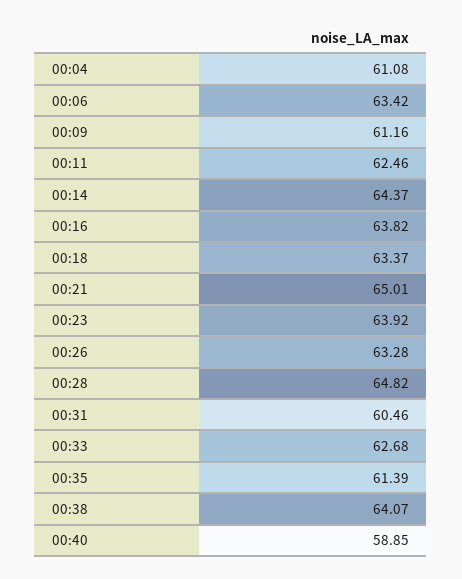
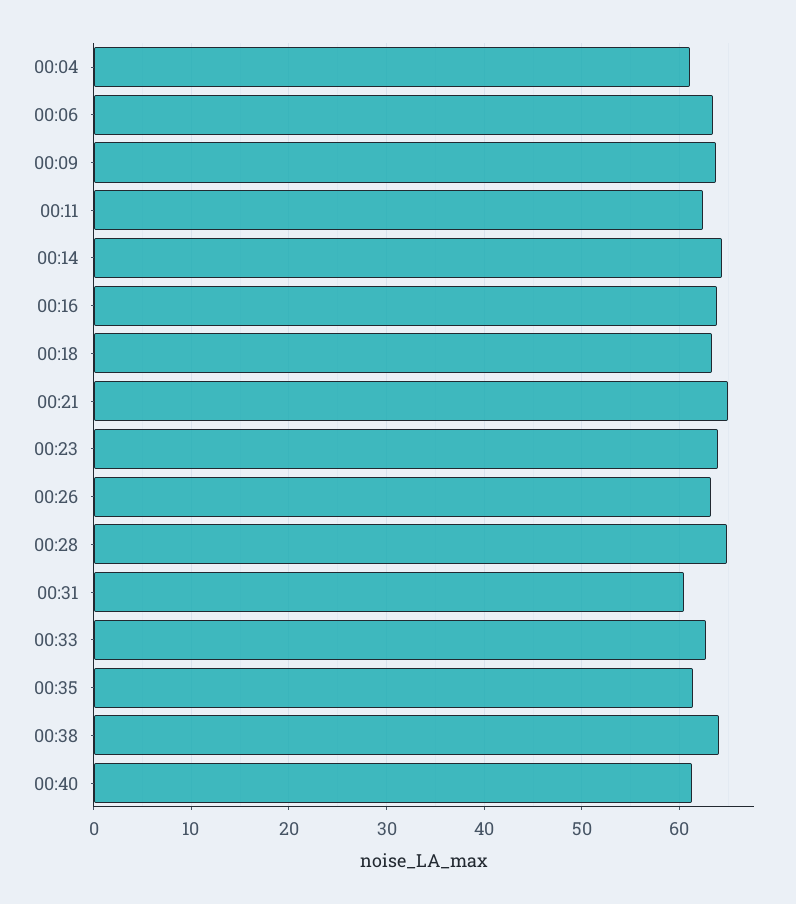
  {
    "00:04": 61.08,
    "00:06": 63.42,
-   "00:09": 61.16,
+   "00:09": 64,
    "00:11": 62.46,
    "00:14": 64.37,
    "00:16": 63.82,
    "00:18": 63.37,
    "00:21": 65.01,
    "00:23": 63.92,
    "00:26": 63.28,
    "00:28": 64.82,
    "00:31": 60.46,
    "00:33": 62.68,
    "00:35": 61.39,
    "00:38": 64.07,
-   "00:40": 58.85
+   "00:40": 61
  }

